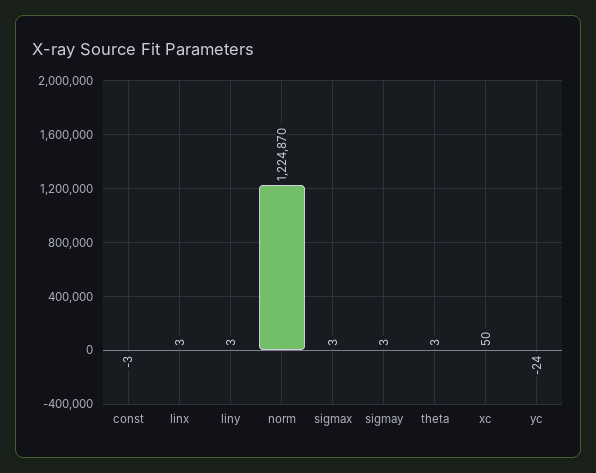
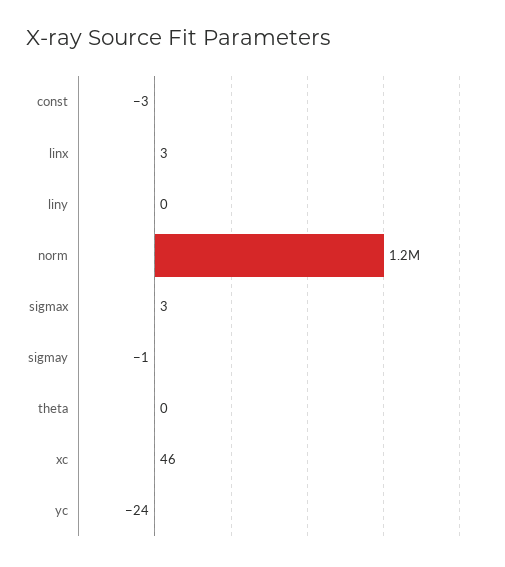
  {
    "const": -3,
    "linx": 3,
-   "liny": 3,
+   "liny": 0,
    "norm": 1224870,
    "sigmax": 3,
-   "sigmay": 3,
+   "sigmay": -1,
-   "theta": 3,
+   "theta": 0,
-   "xc": 50,
+   "xc": 46,
    "yc": -24
  }

